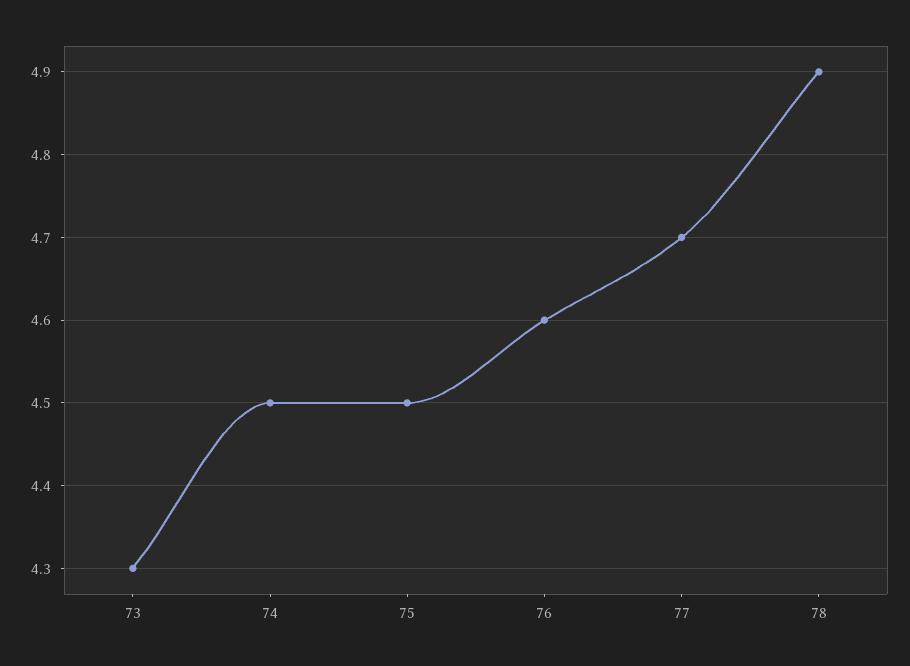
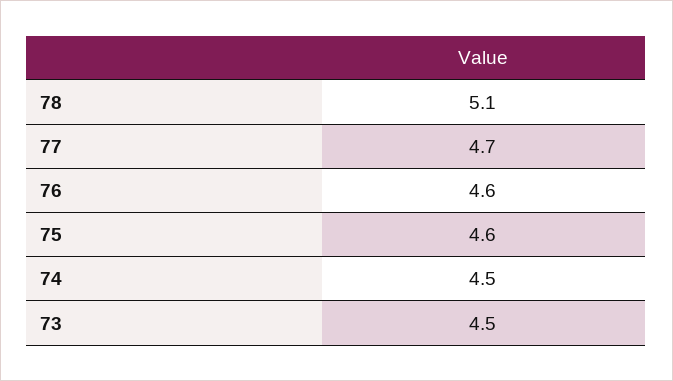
  {
-   "73": 4.3,
+   "73": 4.5,
    "74": 4.5,
-   "75": 4.5,
+   "75": 4.6,
    "76": 4.6,
    "77": 4.7,
-   "78": 4.9
+   "78": 5.1
  }

